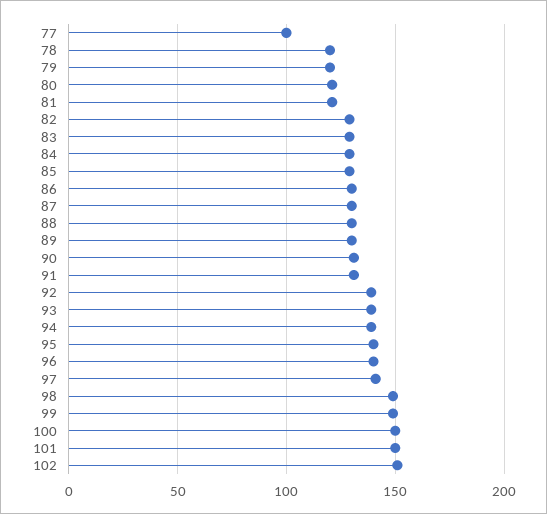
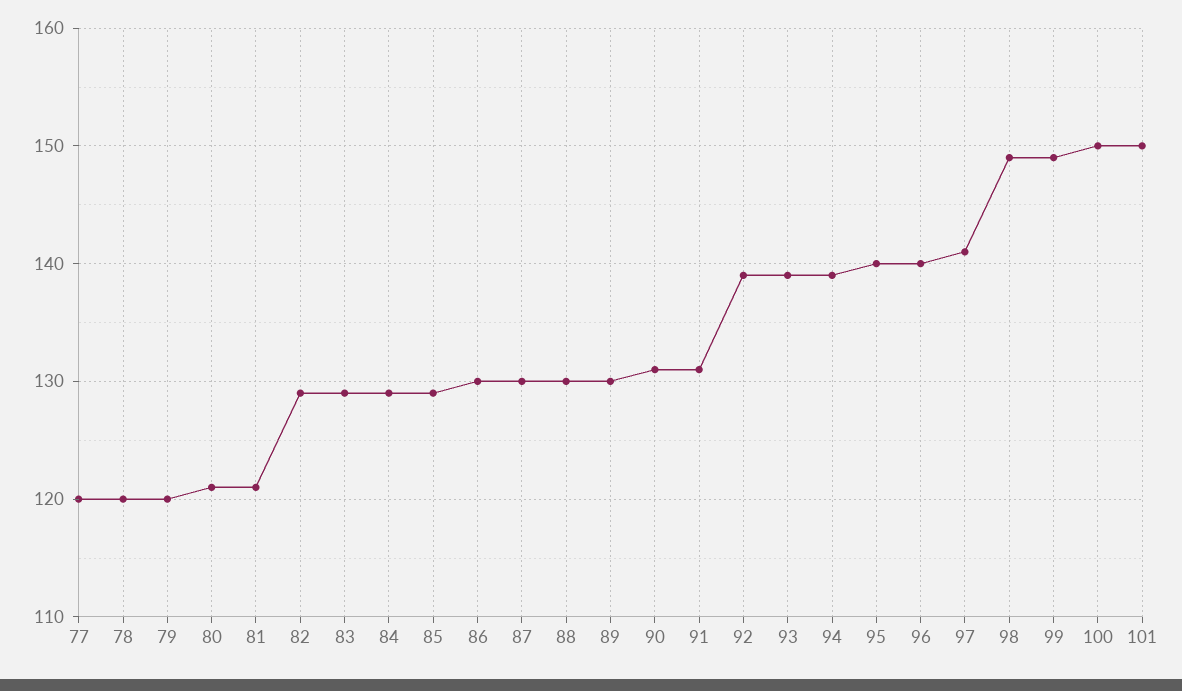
  {
-   "77": 100,
+   "77": 120,
    "78": 120,
    "79": 120,
    "80": 121,
    "81": 121,
    "82": 129,
    "83": 129,
    "84": 129,
    "85": 129,
    "86": 130,
    "87": 130,
    "88": 130,
    "89": 130,
    "90": 131,
    "91": 131,
    "92": 139,
    "93": 139,
    "94": 139,
    "95": 140,
    "96": 140,
    "97": 141,
    "98": 149,
    "99": 149,
    "100": 150,
-   "101": 150,
+   "101": 150
-   "102": 150
  }

